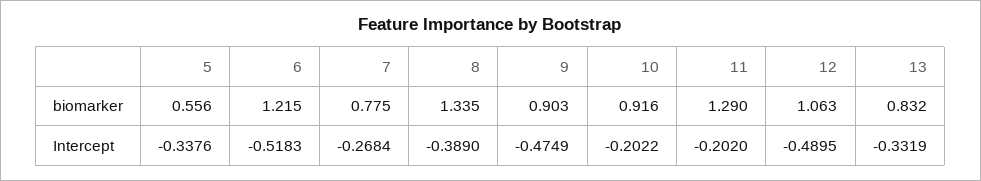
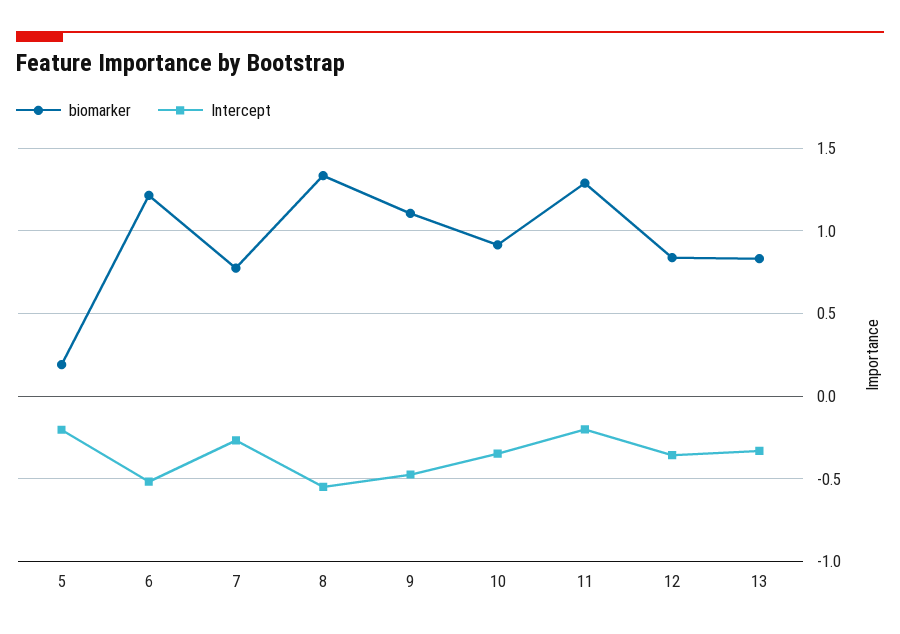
  {
    "biomarker": {
-     "5": 0.556,
+     "5": 0.2,
      "6": 1.215,
      "7": 0.775,
      "8": 1.335,
-     "9": 0.903,
+     "9": 1.1,
      "10": 0.916,
      "11": 1.29,
-     "12": 1.063,
+     "12": 0.85,
      "13": 0.832
    },
    "Intercept": {
-     "5": -0.3376,
+     "5": -0.2,
      "6": -0.5183,
      "7": -0.2684,
-     "8": -0.389,
+     "8": -0.55,
      "9": -0.4749,
-     "10": -0.2022,
+     "10": -0.35,
      "11": -0.202,
-     "12": -0.4895,
+     "12": -0.35,
      "13": -0.3319
    }
  }

